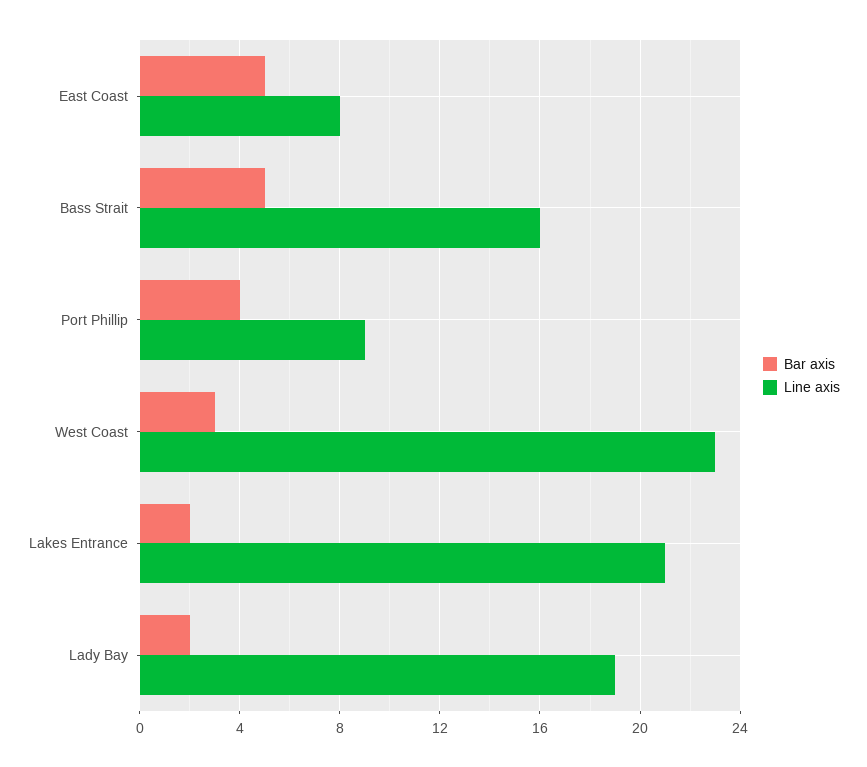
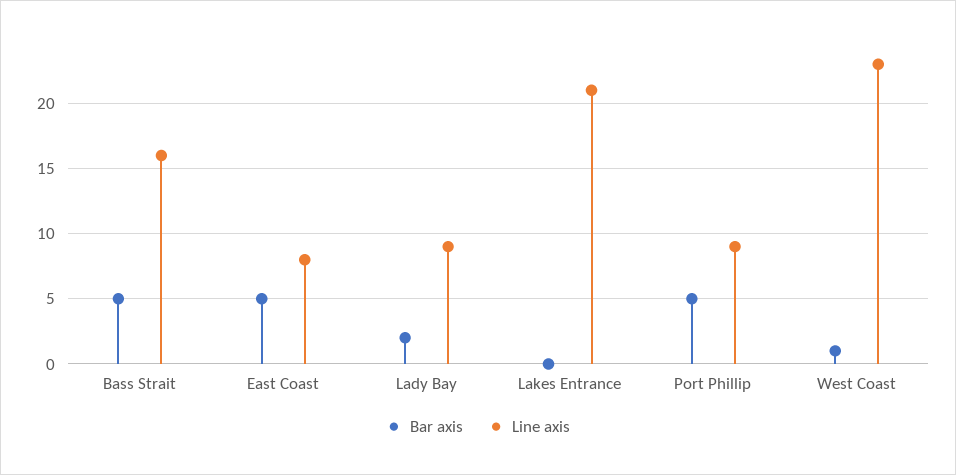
  {
    "Bar axis": {
      "East Coast": 5,
      "Bass Strait": 5,
-     "Port Phillip": 4,
+     "Port Phillip": 5,
-     "West Coast": 3,
+     "West Coast": 1,
-     "Lakes Entrance": 2,
+     "Lakes Entrance": 0,
      "Lady Bay": 2
    },
    "Line axis": {
      "East Coast": 8,
      "Bass Strait": 16,
      "Port Phillip": 9,
      "West Coast": 23,
      "Lakes Entrance": 21,
-     "Lady Bay": 19
+     "Lady Bay": 9
    }
  }

